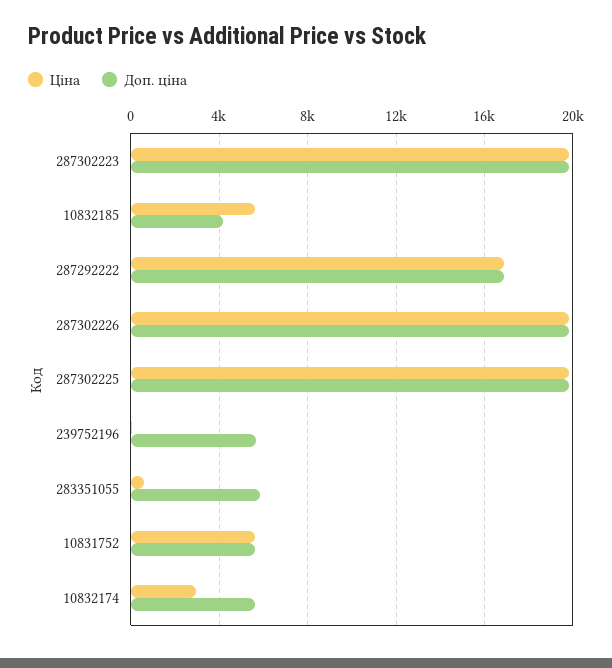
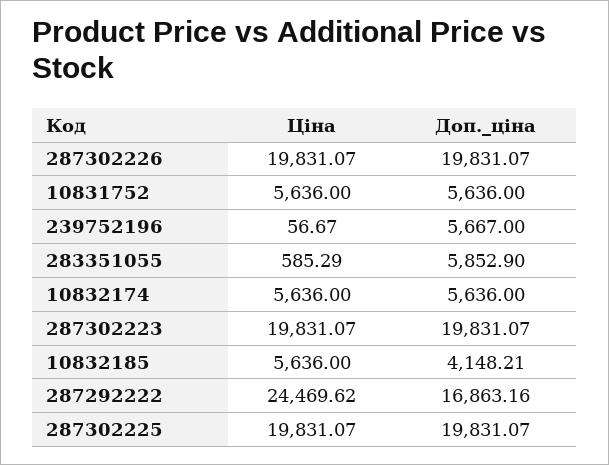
  {
    "Ціна": {
      "287302223": 19831.07,
      "10832185": 5636,
-     "287292222": 17000,
+     "287292222": 24469.62,
      "287302226": 19831.07,
      "287302225": 19831.07,
      "239752196": 56.67,
      "283351055": 585.29,
      "10831752": 5636,
-     "10832174": 3000
+     "10832174": 5636
    },
    "Доп. ціна": {
      "287302223": 19831.07,
      "10832185": 4148.21,
      "287292222": 16863.16,
      "287302226": 19831.07,
      "287302225": 19831.07,
      "239752196": 5667,
      "283351055": 5852.9,
      "10831752": 5636,
      "10832174": 5636
    }
  }

